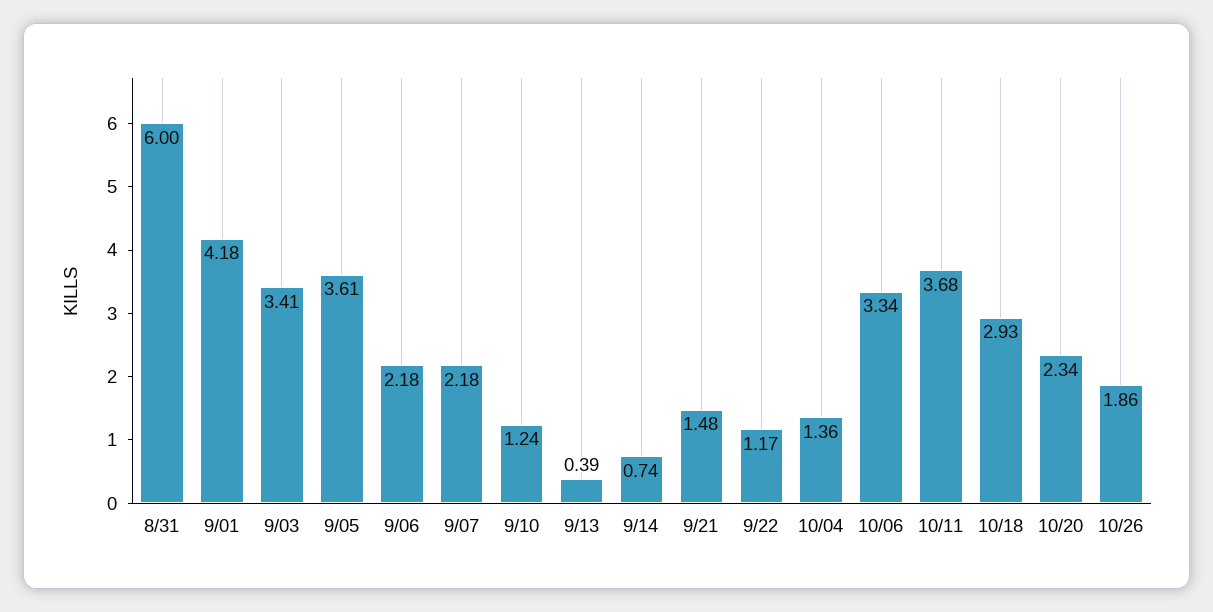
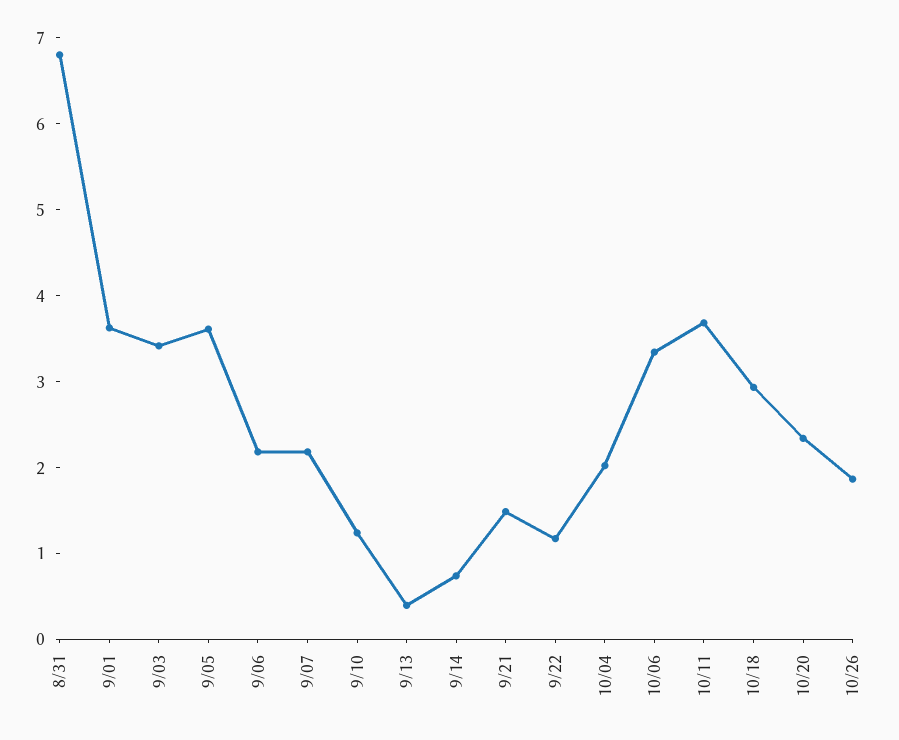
  {
-   "8/31": 6,
+   "8/31": 6.8,
-   "9/01": 4.18,
+   "9/01": 3.6,
    "9/03": 3.41,
    "9/05": 3.61,
    "9/06": 2.18,
    "9/07": 2.18,
    "9/10": 1.24,
    "9/13": 0.39,
    "9/14": 0.74,
    "9/21": 1.48,
    "9/22": 1.17,
-   "10/04": 1.36,
+   "10/04": 2,
    "10/06": 3.34,
    "10/11": 3.68,
    "10/18": 2.93,
    "10/20": 2.34,
    "10/26": 1.86
  }

